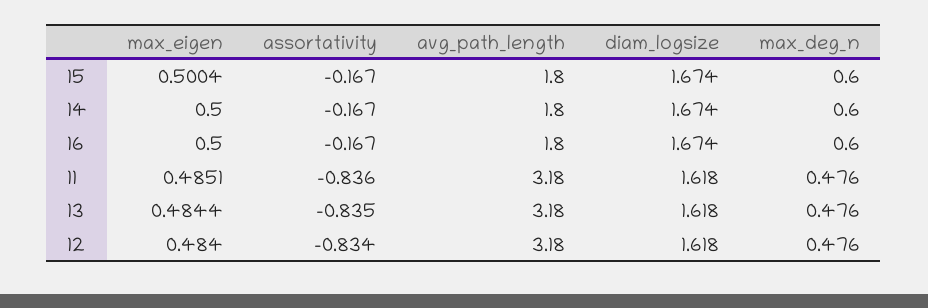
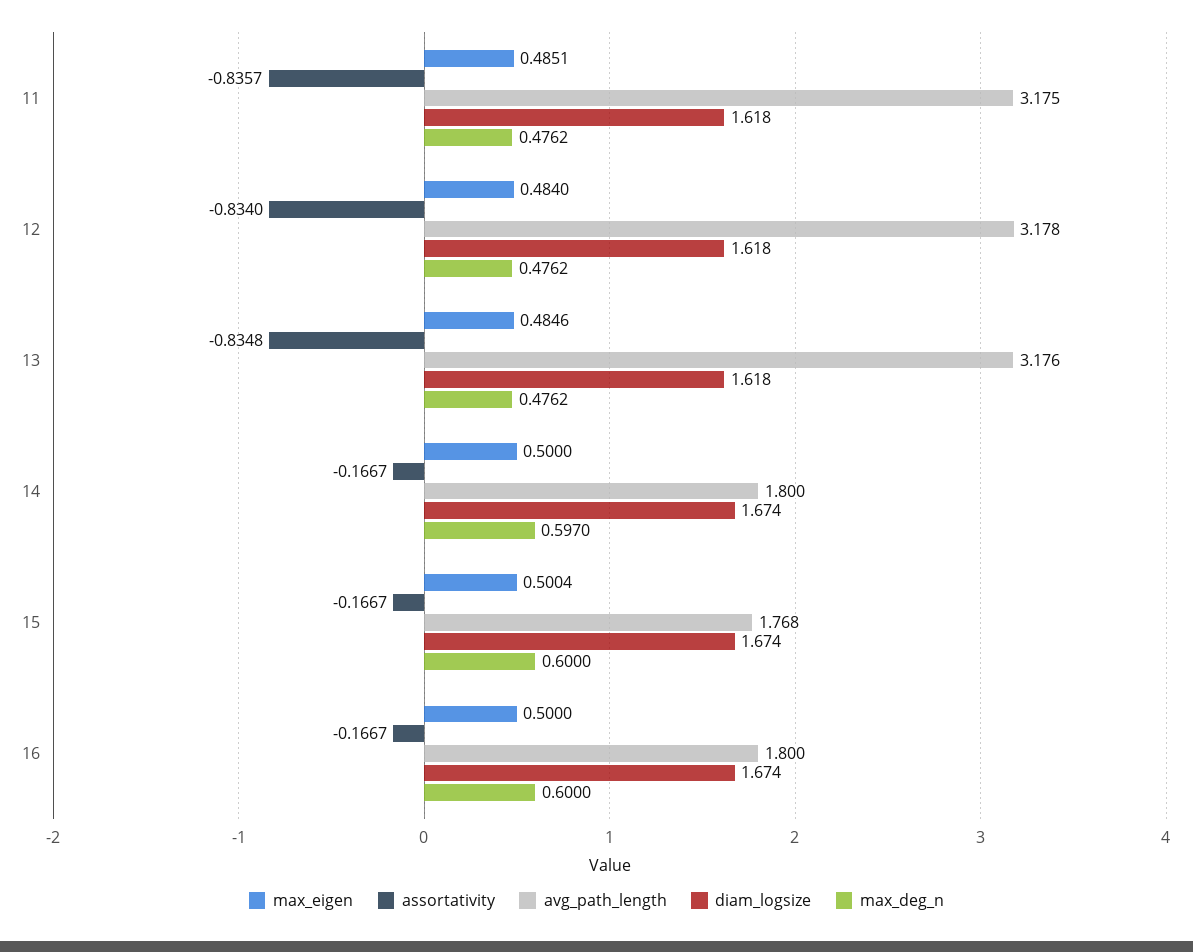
  {
    "max_eigen": {
      "15": 0.5004,
      "14": 0.5,
      "16": 0.5,
      "11": 0.4851,
-     "13": 0.4844,
+     "13": 0.4846,
      "12": 0.484
    },
    "assortativity": {
      "15": -0.1667,
      "14": -0.1667,
      "16": -0.1667,
      "11": -0.8357,
      "13": -0.8348,
      "12": -0.834
    },
    "avg_path_length": {
-     "15": 1.8,
+     "15": 1.768,
      "14": 1.8,
      "16": 1.8,
      "11": 3.175,
      "13": 3.176,
      "12": 3.178
    },
    "diam_logsize": {
      "15": 1.674,
      "14": 1.674,
      "16": 1.674,
      "11": 1.618,
      "13": 1.618,
      "12": 1.618
    },
    "max_deg_n": {
      "15": 0.6,
-     "14": 0.6,
+     "14": 0.597,
      "16": 0.6,
      "11": 0.4762,
      "13": 0.4762,
      "12": 0.4762
    }
  }

